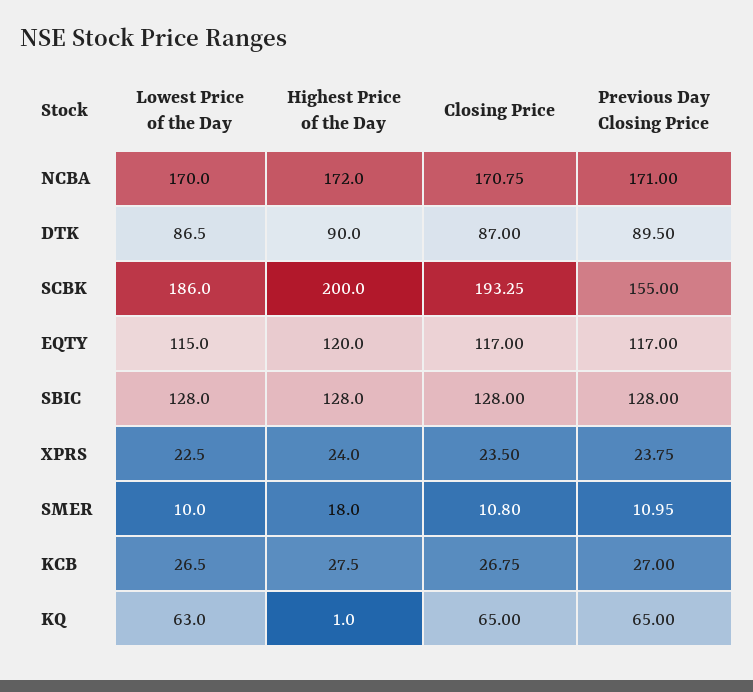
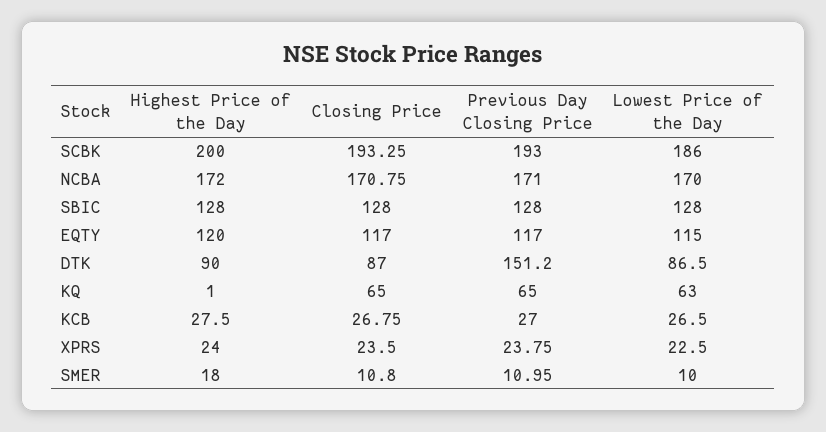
  {
    "Lowest Price of the Day": {
      "NCBA": 170,
      "DTK": 86.5,
      "SCBK": 186,
      "EQTY": 115,
      "SBIC": 128,
      "XPRS": 22.5,
      "SMER": 10,
      "KCB": 26.5,
      "KQ": 63
    },
    "Highest Price of the Day": {
      "NCBA": 172,
      "DTK": 90,
      "SCBK": 200,
      "EQTY": 120,
      "SBIC": 128,
      "XPRS": 24,
      "SMER": 18,
      "KCB": 27.5,
      "KQ": 1
    },
    "Closing Price": {
      "NCBA": 170.75,
      "DTK": 87,
      "SCBK": 193.25,
      "EQTY": 117,
      "SBIC": 128,
      "XPRS": 23.5,
      "SMER": 10.8,
      "KCB": 26.75,
      "KQ": 65
    },
    "Previous Day Closing Price": {
      "NCBA": 171,
-     "DTK": 89.5,
+     "DTK": 151.2,
-     "SCBK": 155,
+     "SCBK": 193,
      "EQTY": 117,
      "SBIC": 128,
      "XPRS": 23.75,
      "SMER": 10.95,
      "KCB": 27,
      "KQ": 65
    }
  }

